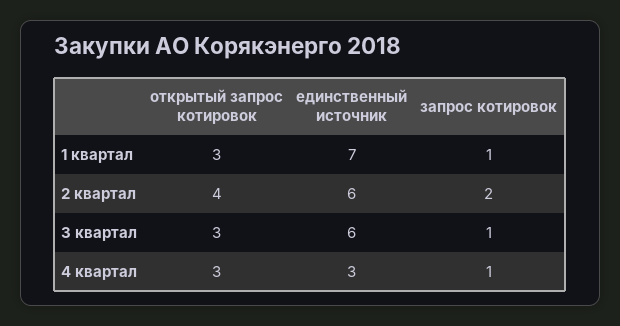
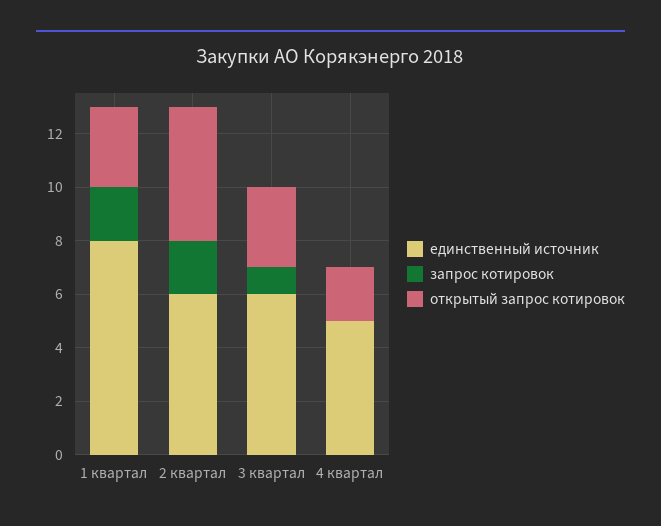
  {
    "открытый запрос котировок": {
      "1 квартал": 3,
-     "2 квартал": 4,
+     "2 квартал": 5,
      "3 квартал": 3,
-     "4 квартал": 3
+     "4 квартал": 2
    },
    "единственный источник": {
-     "1 квартал": 7,
+     "1 квартал": 8,
      "2 квартал": 6,
      "3 квартал": 6,
-     "4 квартал": 3
+     "4 квартал": 5
    },
    "запрос котировок": {
-     "1 квартал": 1,
+     "1 квартал": 2,
      "2 квартал": 2,
      "3 квартал": 1,
-     "4 квартал": 1
+     "4 квартал": 0
    }
  }

